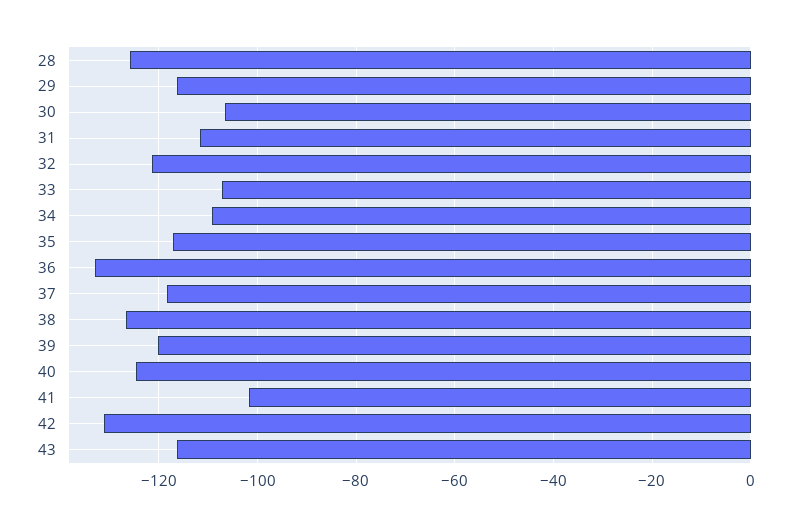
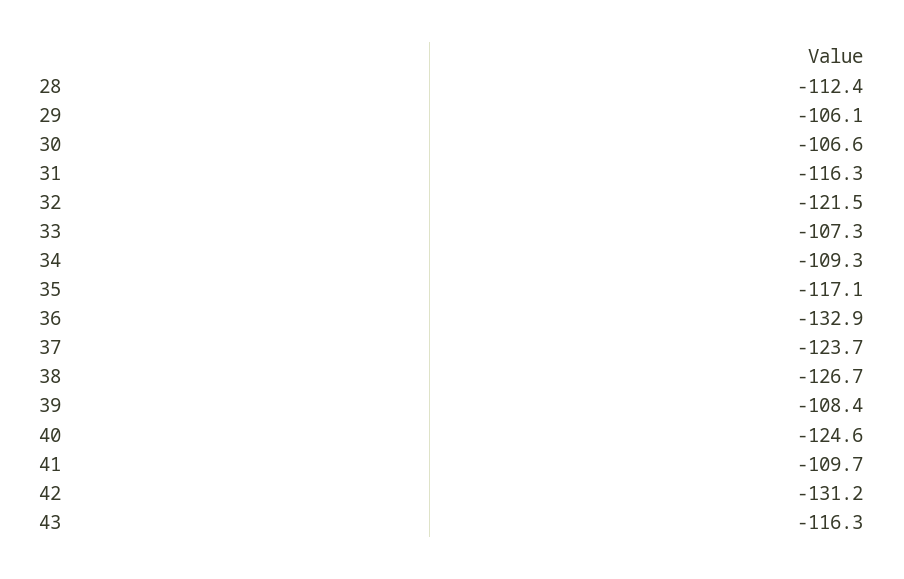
  {
-   "28": -126,
+   "28": -112.4,
-   "29": -116,
+   "29": -106.1,
    "30": -106.6,
-   "31": -112,
+   "31": -116.3,
    "32": -121.5,
    "33": -107.3,
    "34": -109.3,
    "35": -117.1,
    "36": -132.9,
-   "37": -118,
+   "37": -123.7,
    "38": -126.7,
-   "39": -120,
+   "39": -108.4,
    "40": -124.6,
-   "41": -102,
+   "41": -109.7,
    "42": -131.2,
    "43": -116.3
  }

